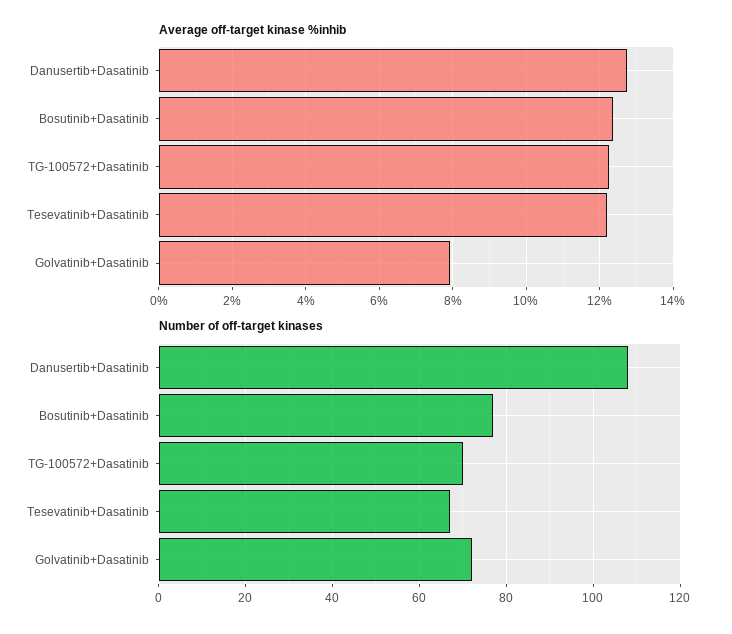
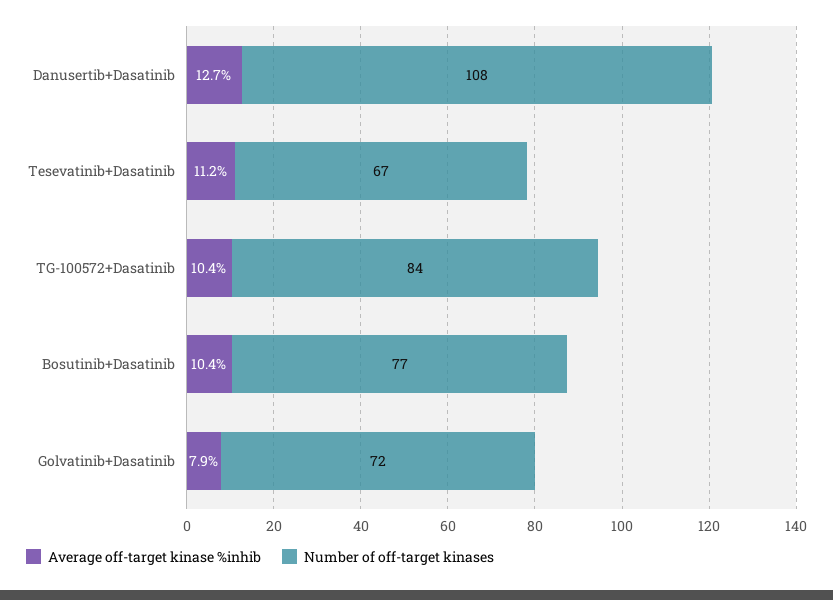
  {
    "Average off-target kinase %inhib": {
      "Danusertib+Dasatinib": 12.7,
-     "Bosutinib+Dasatinib": 12.4,
+     "Bosutinib+Dasatinib": 10.4,
-     "TG-100572+Dasatinib": 12.2,
+     "TG-100572+Dasatinib": 10.4,
-     "Tesevatinib+Dasatinib": 12.2,
+     "Tesevatinib+Dasatinib": 11.2,
      "Golvatinib+Dasatinib": 7.9
    },
    "Number of off-target kinases": {
      "Danusertib+Dasatinib": 108,
      "Bosutinib+Dasatinib": 77,
-     "TG-100572+Dasatinib": 70,
+     "TG-100572+Dasatinib": 84,
      "Tesevatinib+Dasatinib": 67,
      "Golvatinib+Dasatinib": 72
    }
  }

